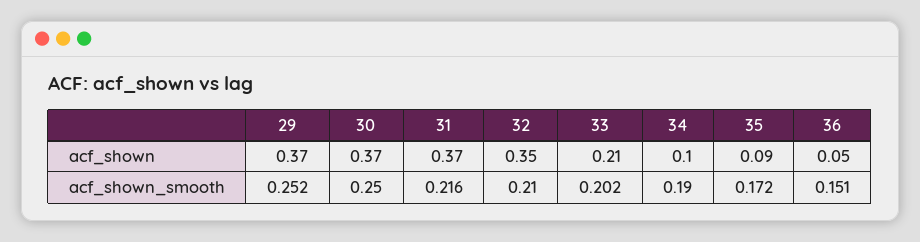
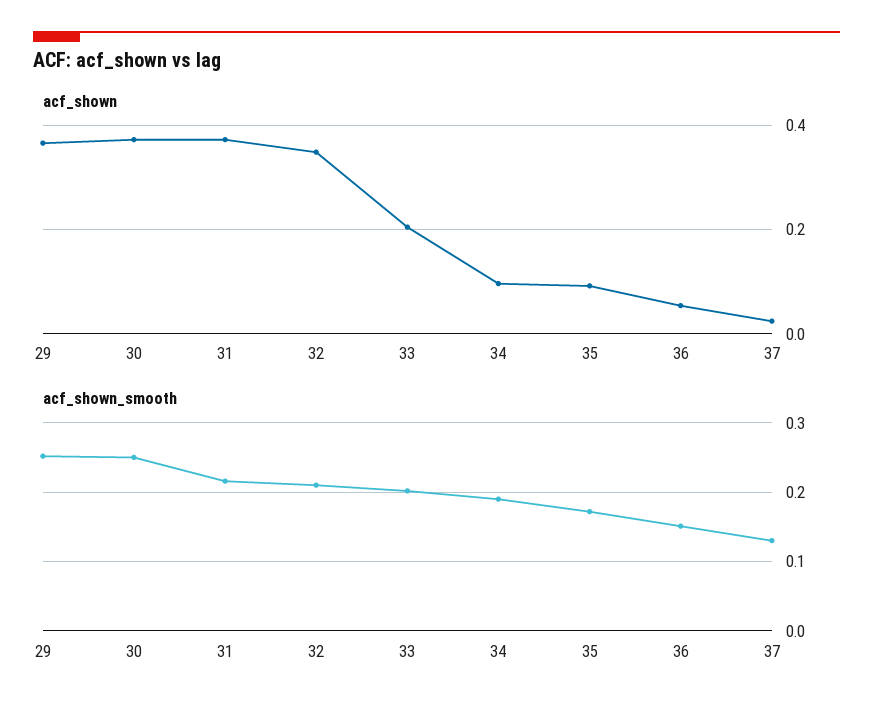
  {
    "acf_shown": {
      "29": 0.37,
      "30": 0.37,
      "31": 0.37,
      "32": 0.35,
      "33": 0.21,
      "34": 0.1,
      "35": 0.09,
-     "36": 0.05
+     "36": 0.05,
+     "37": 0.02
    },
    "acf_shown_smooth": {
      "29": 0.252,
      "30": 0.25,
      "31": 0.216,
      "32": 0.21,
      "33": 0.202,
      "34": 0.19,
      "35": 0.172,
-     "36": 0.151
+     "36": 0.151,
+     "37": 0.13
    }
  }

